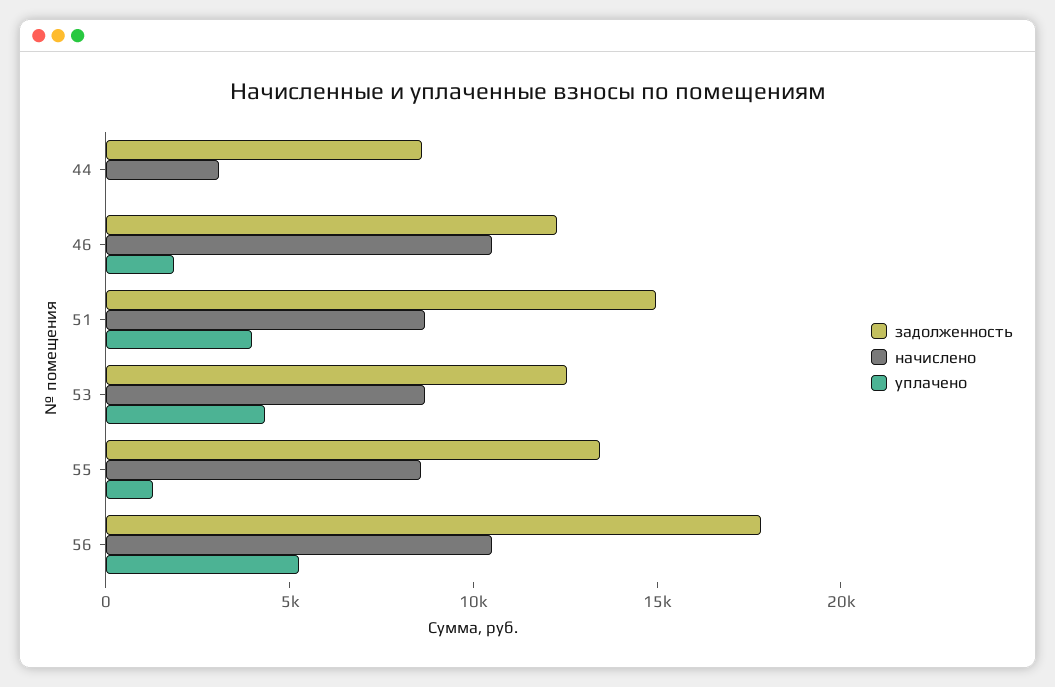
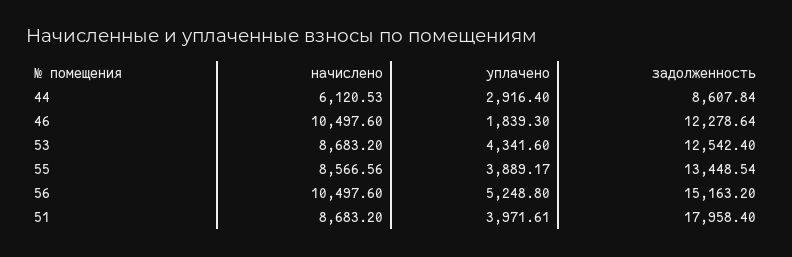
  {
    "задолженность": {
      "44": 8607.84,
      "46": 12278.64,
-     "51": 15000,
+     "51": 17958.4,
      "53": 12542.4,
      "55": 13448.54,
-     "56": 18000
+     "56": 15163.2
    },
    "начислено": {
-     "44": 3000,
+     "44": 6120.53,
      "46": 10497.6,
      "51": 8683.2,
      "53": 8683.2,
      "55": 8566.56,
      "56": 10497.6
    },
    "уплачено": {
-     "44": 0,
+     "44": 2916.4,
      "46": 1839.3,
      "51": 3971.61,
      "53": 4341.6,
-     "55": 1000,
+     "55": 3889.17,
      "56": 5248.8
    }
  }

